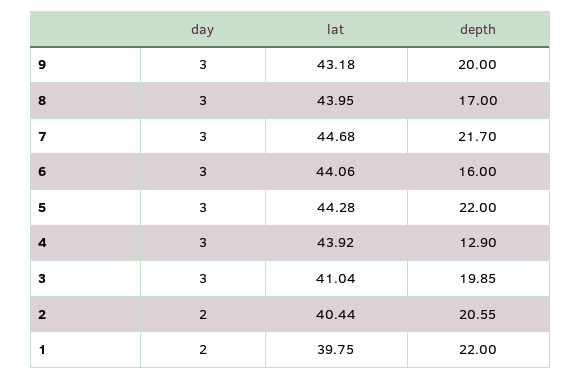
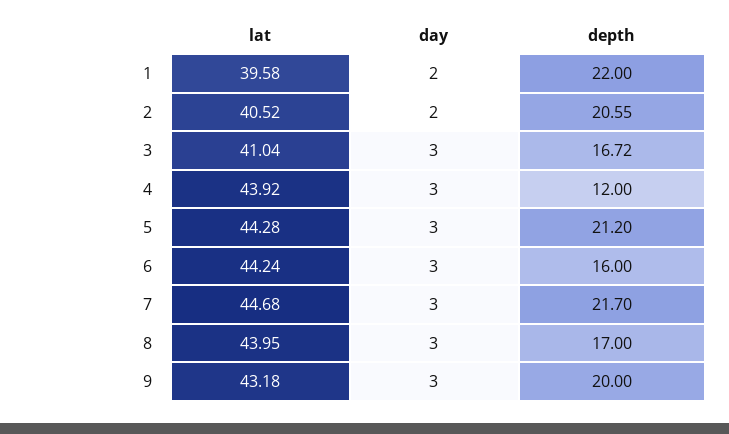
  {
    "day": {
      "9": 3,
      "8": 3,
      "7": 3,
      "6": 3,
      "5": 3,
      "4": 3,
      "3": 3,
      "2": 2,
      "1": 2
    },
    "lat": {
      "9": 43.18,
      "8": 43.95,
      "7": 44.68,
-     "6": 44.06,
+     "6": 44.24,
      "5": 44.28,
      "4": 43.92,
      "3": 41.04,
-     "2": 40.44,
+     "2": 40.52,
-     "1": 39.75
+     "1": 39.58
    },
    "depth": {
      "9": 20,
      "8": 17,
      "7": 21.7,
      "6": 16,
-     "5": 22,
+     "5": 21.2,
-     "4": 12.9,
+     "4": 12,
-     "3": 19.85,
+     "3": 16.72,
      "2": 20.55,
      "1": 22
    }
  }

